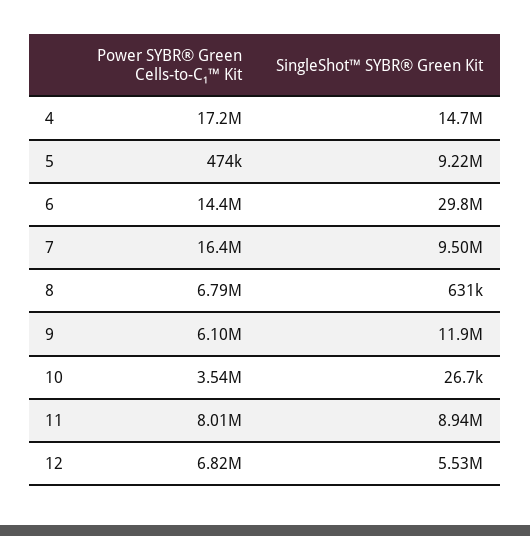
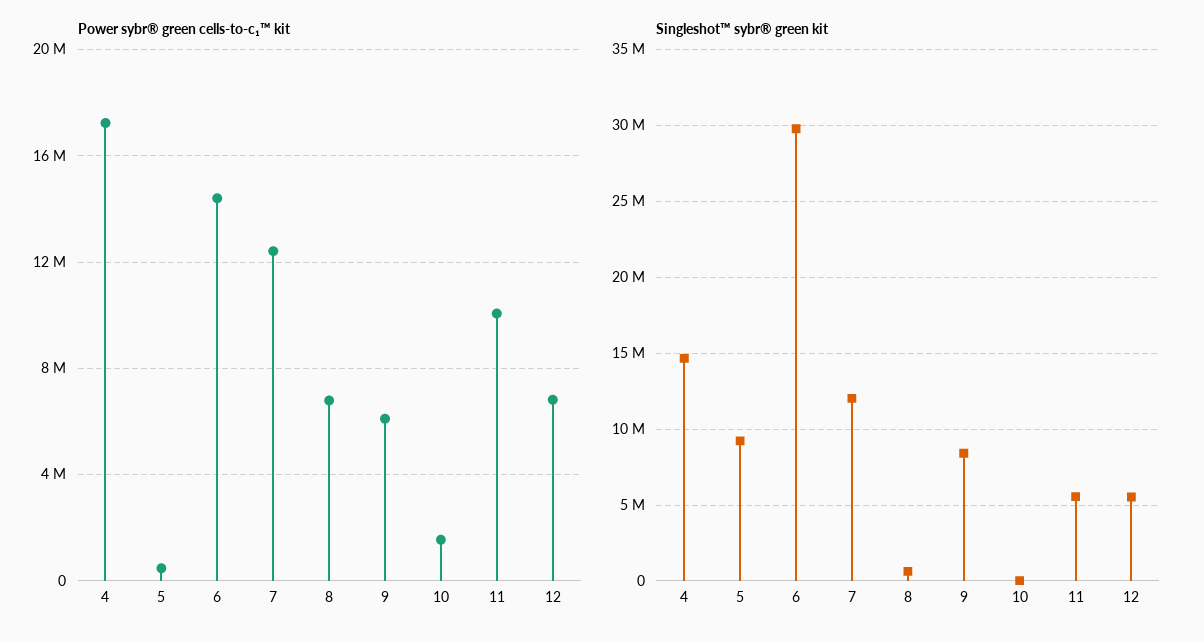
  {
    "Power SYBR® Green Cells-to-C₁™ Kit": {
      "4": 17200000,
      "5": 474000,
      "6": 14400000,
-     "7": 16400000,
+     "7": 12500000,
      "8": 6790000,
      "9": 6100000,
-     "10": 3540000,
+     "10": 1500000,
-     "11": 8010000,
+     "11": 10000000,
      "12": 6820000
    },
    "SingleShot™ SYBR® Green Kit": {
      "4": 14700000,
      "5": 9220000,
      "6": 29800000,
-     "7": 9500000,
+     "7": 12000000,
      "8": 631000,
-     "9": 11900000,
+     "9": 8500000,
      "10": 26700,
-     "11": 8940000,
+     "11": 5500000,
      "12": 5530000
    }
  }

